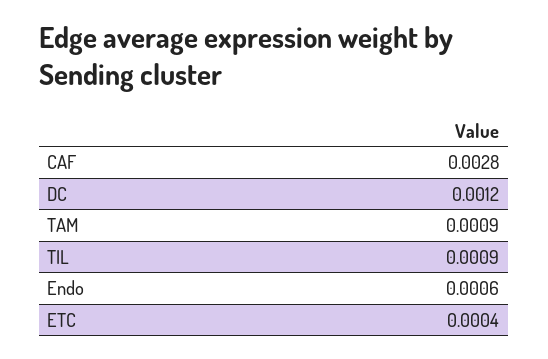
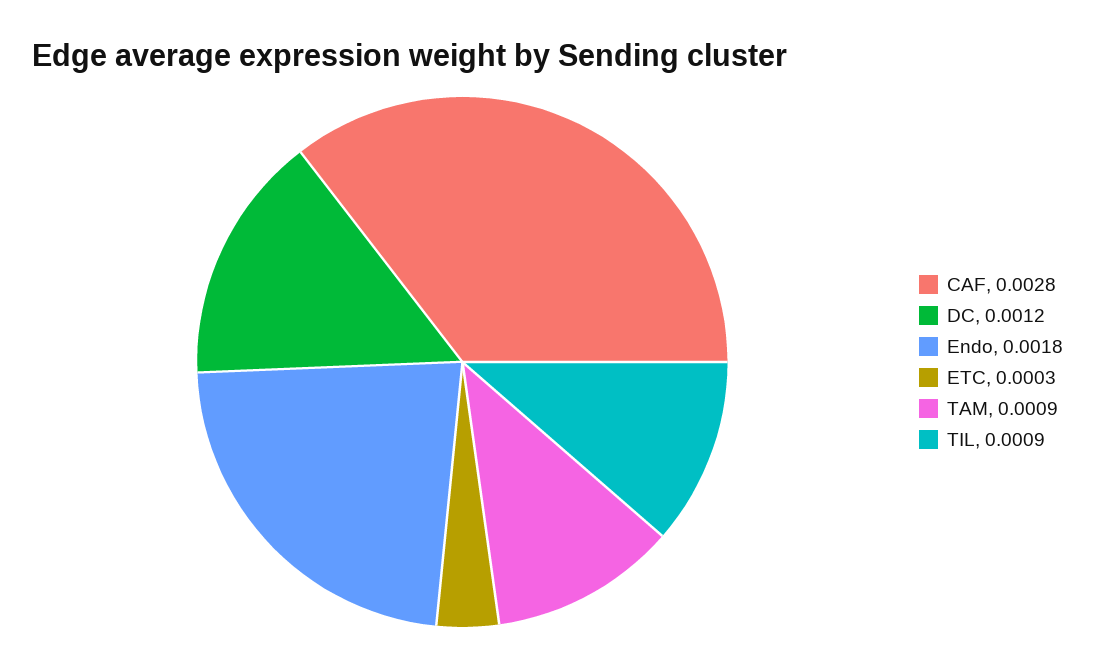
  {
    "CAF": 0.0028,
    "DC": 0.0012,
    "TAM": 0.0009,
    "TIL": 0.0009,
-   "Endo": 0.0006,
+   "Endo": 0.0018,
-   "ETC": 0.0004
+   "ETC": 0.0003
  }

